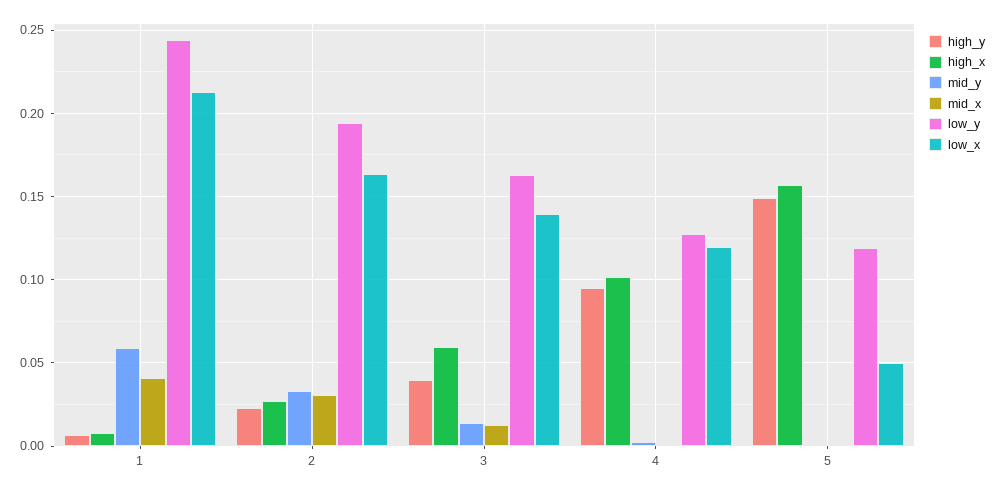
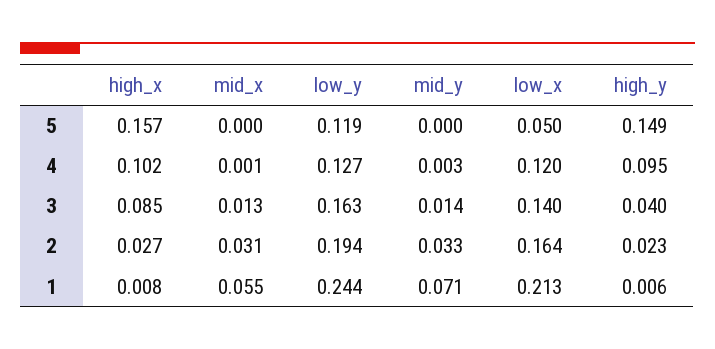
  {
    "high_y": {
      "1": 0.006,
      "2": 0.023,
      "3": 0.04,
      "4": 0.095,
      "5": 0.149
    },
    "high_x": {
      "1": 0.008,
      "2": 0.027,
-     "3": 0.06,
+     "3": 0.085,
      "4": 0.102,
      "5": 0.157
    },
    "mid_y": {
-     "1": 0.06,
+     "1": 0.071,
      "2": 0.033,
      "3": 0.014,
      "4": 0.003,
      "5": 0
    },
    "mid_x": {
-     "1": 0.04,
+     "1": 0.055,
      "2": 0.031,
      "3": 0.013,
      "4": 0.001,
      "5": 0
    },
    "low_y": {
      "1": 0.244,
      "2": 0.194,
      "3": 0.163,
      "4": 0.127,
      "5": 0.119
    },
    "low_x": {
      "1": 0.213,
      "2": 0.164,
      "3": 0.14,
      "4": 0.12,
      "5": 0.05
    }
  }

